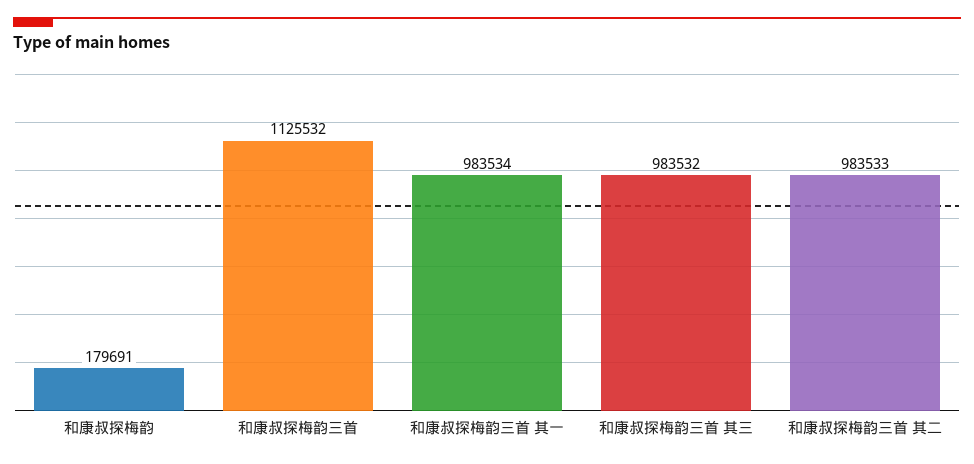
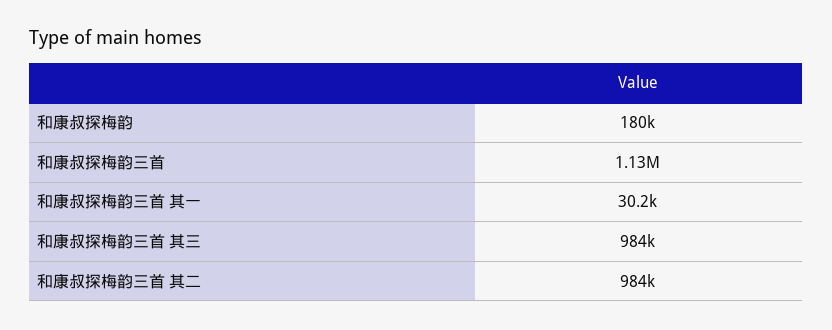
  {
    "和康叔探梅韵": 179691,
    "和康叔探梅韵三首": 1125532,
-   "和康叔探梅韵三首 其一": 983534,
+   "和康叔探梅韵三首 其一": 30200,
    "和康叔探梅韵三首 其三": 983532,
    "和康叔探梅韵三首 其二": 983533
  }

